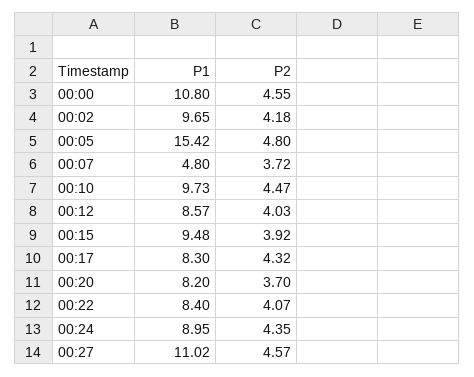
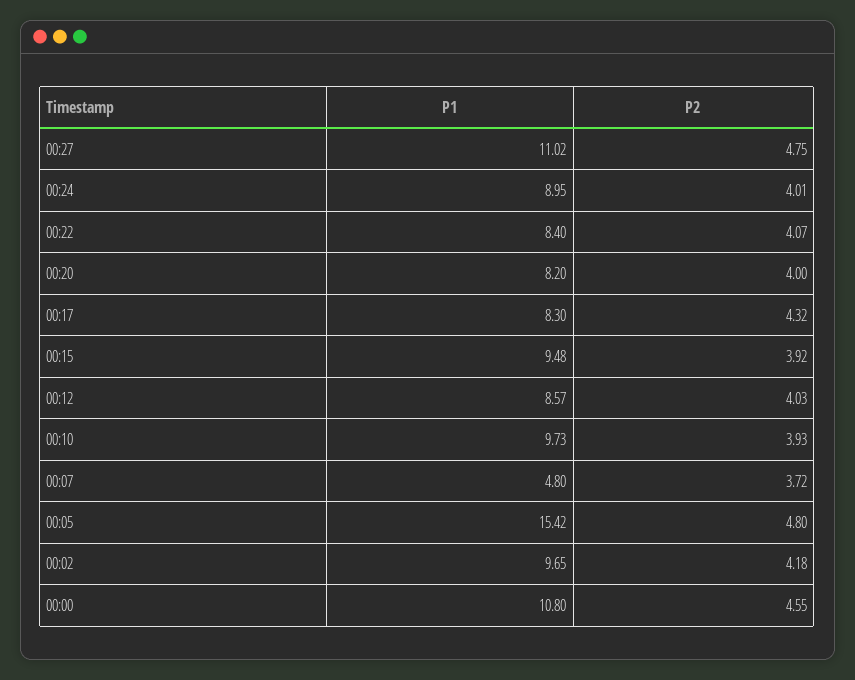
  {
    "P1": {
      "00:00": 10.8,
      "00:02": 9.65,
      "00:05": 15.42,
      "00:07": 4.8,
      "00:10": 9.73,
      "00:12": 8.57,
      "00:15": 9.48,
      "00:17": 8.3,
      "00:20": 8.2,
      "00:22": 8.4,
      "00:24": 8.95,
      "00:27": 11.02
    },
    "P2": {
      "00:00": 4.55,
      "00:02": 4.18,
      "00:05": 4.8,
      "00:07": 3.72,
-     "00:10": 4.47,
+     "00:10": 3.93,
      "00:12": 4.03,
      "00:15": 3.92,
      "00:17": 4.32,
-     "00:20": 3.7,
+     "00:20": 4,
      "00:22": 4.07,
-     "00:24": 4.35,
+     "00:24": 4.01,
-     "00:27": 4.57
+     "00:27": 4.75
    }
  }

